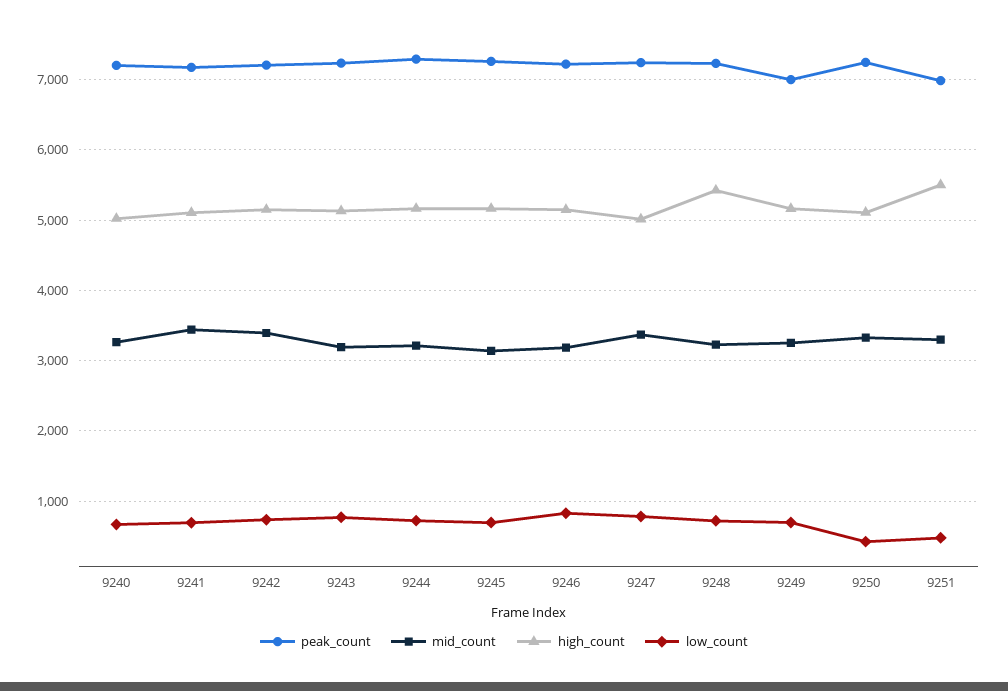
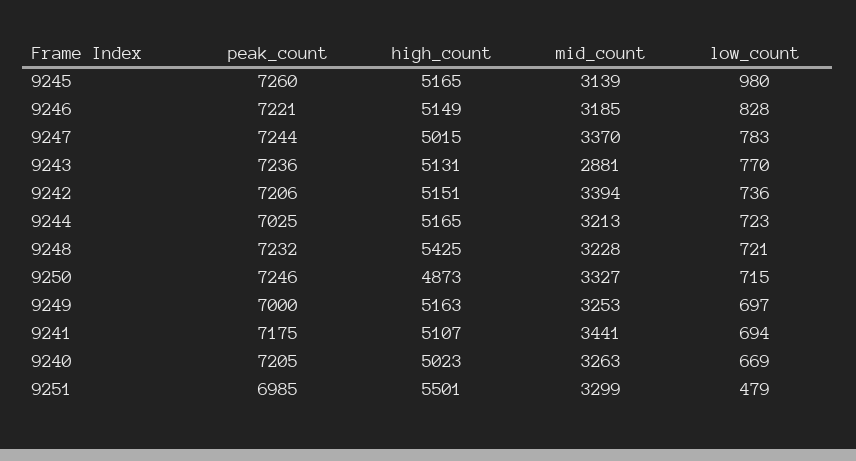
  {
    "peak_count": {
      "9240": 7205,
      "9241": 7175,
      "9242": 7206,
      "9243": 7236,
-     "9244": 7300,
+     "9244": 7025,
      "9245": 7260,
      "9246": 7221,
      "9247": 7244,
      "9248": 7232,
      "9249": 7000,
      "9250": 7246,
      "9251": 6985
    },
    "mid_count": {
      "9240": 3263,
      "9241": 3441,
      "9242": 3394,
-     "9243": 3200,
+     "9243": 2881,
      "9244": 3213,
      "9245": 3139,
      "9246": 3185,
      "9247": 3370,
      "9248": 3228,
      "9249": 3253,
      "9250": 3327,
      "9251": 3299
    },
    "high_count": {
      "9240": 5023,
      "9241": 5107,
      "9242": 5151,
      "9243": 5131,
      "9244": 5165,
      "9245": 5165,
      "9246": 5149,
      "9247": 5015,
      "9248": 5425,
      "9249": 5163,
-     "9250": 5100,
+     "9250": 4873,
      "9251": 5501
    },
    "low_count": {
      "9240": 669,
      "9241": 694,
      "9242": 736,
      "9243": 770,
      "9244": 723,
-     "9245": 700,
+     "9245": 980,
      "9246": 828,
      "9247": 783,
      "9248": 721,
      "9249": 697,
-     "9250": 400,
+     "9250": 715,
      "9251": 479
    }
  }

